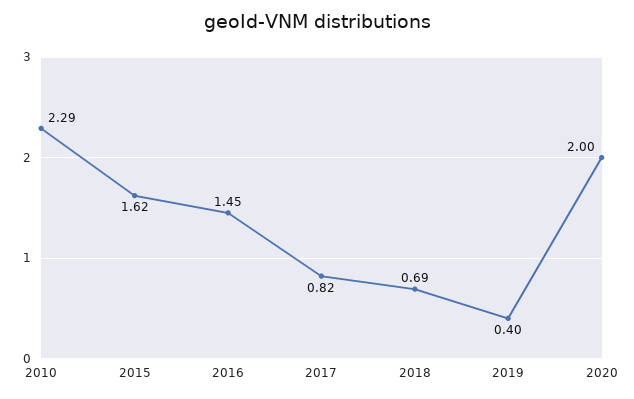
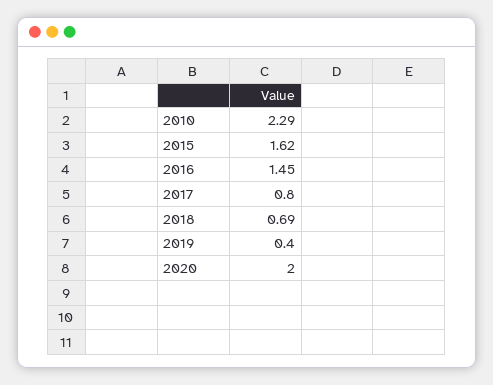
  {
    "2010": 2.29,
    "2015": 1.62,
    "2016": 1.45,
-   "2017": 0.82,
+   "2017": 0.8,
    "2018": 0.69,
    "2019": 0.4,
    "2020": 2
  }

